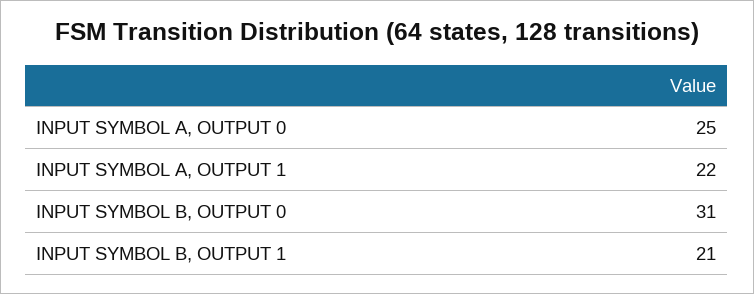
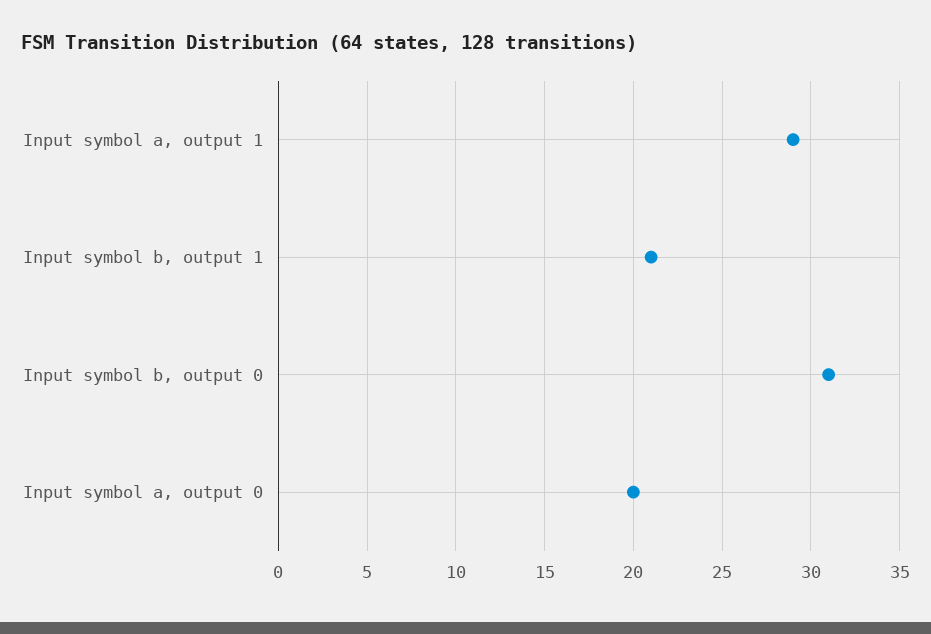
  {
-   "INPUT SYMBOL A, OUTPUT 0": 25,
+   "INPUT SYMBOL A, OUTPUT 0": 20,
-   "INPUT SYMBOL A, OUTPUT 1": 22,
+   "INPUT SYMBOL A, OUTPUT 1": 29,
    "INPUT SYMBOL B, OUTPUT 0": 31,
    "INPUT SYMBOL B, OUTPUT 1": 21
  }

